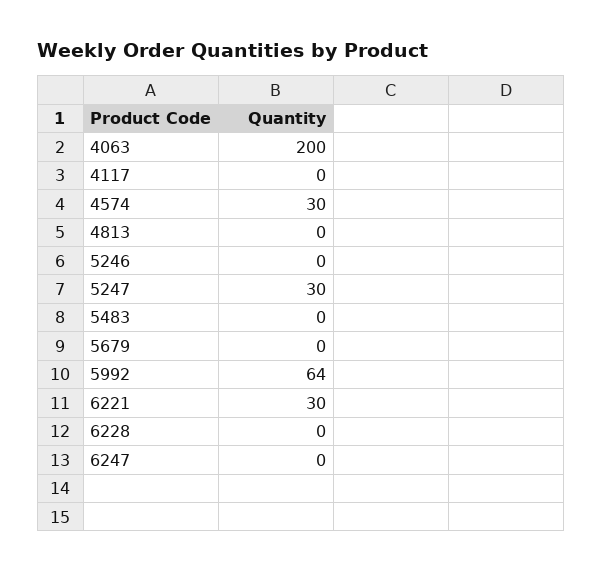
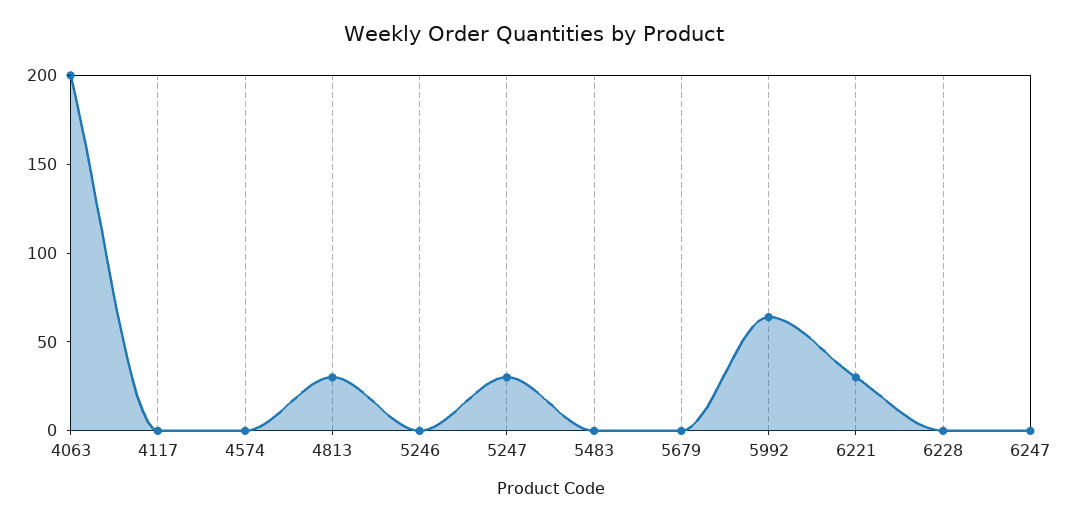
  {
    "4063": 200,
    "4117": 0,
-   "4574": 30,
+   "4574": 0,
-   "4813": 0,
+   "4813": 30,
    "5246": 0,
    "5247": 30,
    "5483": 0,
    "5679": 0,
    "5992": 64,
    "6221": 30,
    "6228": 0,
    "6247": 0
  }

